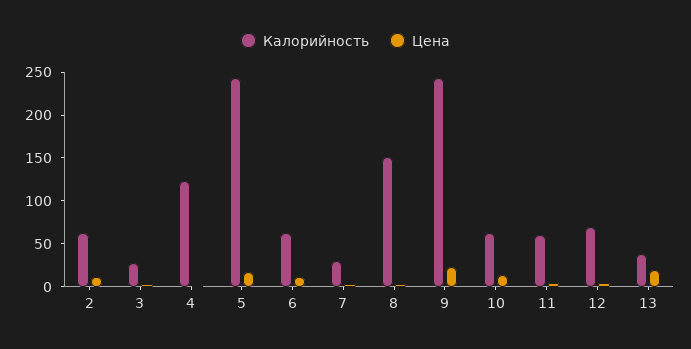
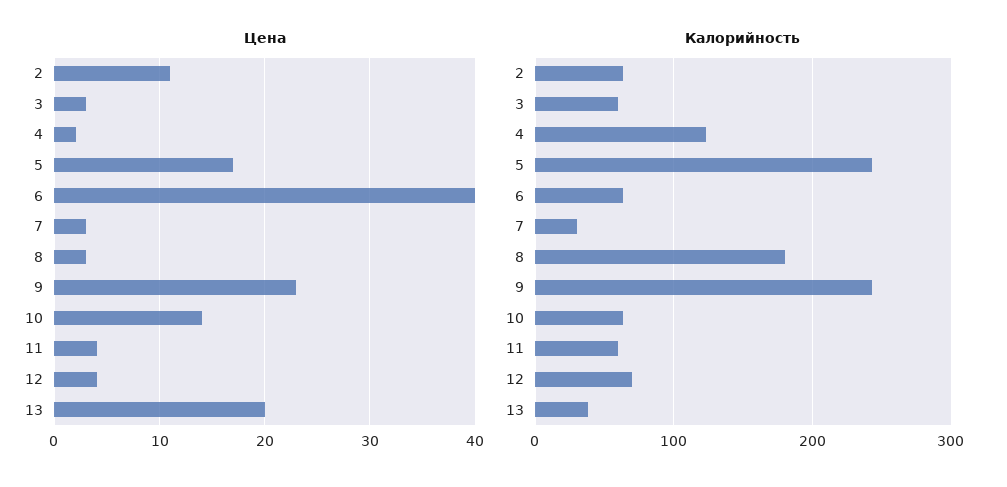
  {
    "Калорийность": {
      "2": 60,
-     "3": 30,
+     "3": 60,
      "4": 120,
      "5": 240,
      "6": 60,
      "7": 30,
-     "8": 150,
+     "8": 180,
      "9": 240,
      "10": 60,
      "11": 60,
      "12": 70,
      "13": 40
    },
    "Цена": {
      "2": 11,
      "3": 3,
      "4": 2,
      "5": 17,
-     "6": 10,
+     "6": 40,
      "7": 3,
      "8": 3,
      "9": 23,
      "10": 14,
      "11": 4,
      "12": 4,
      "13": 20
    }
  }

